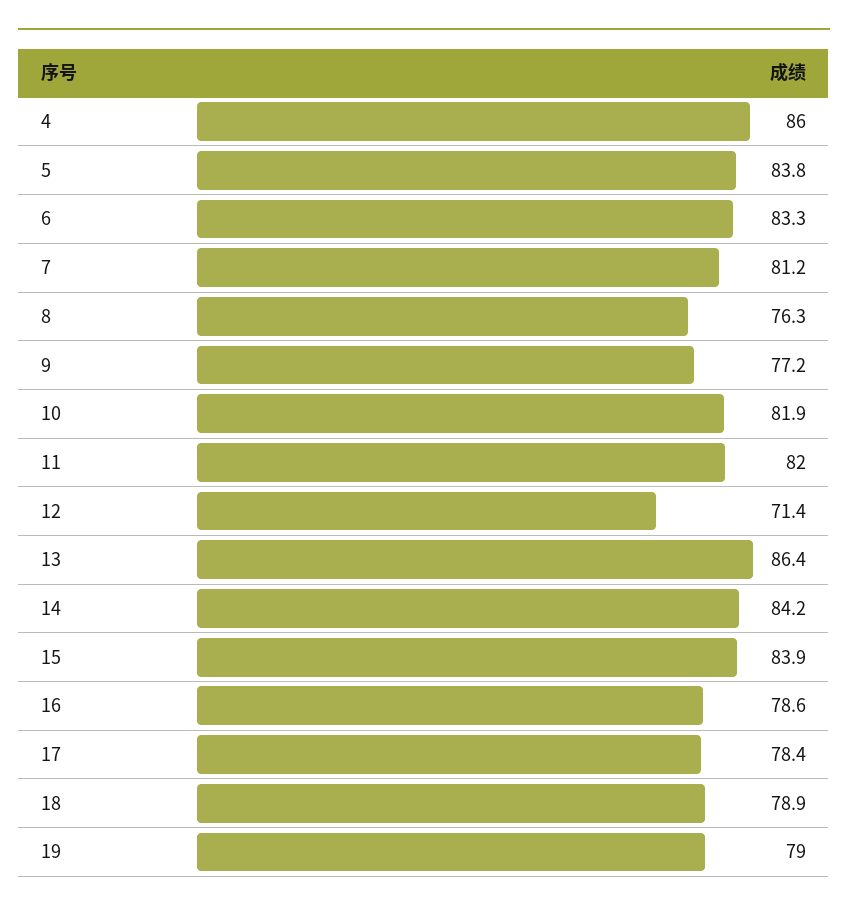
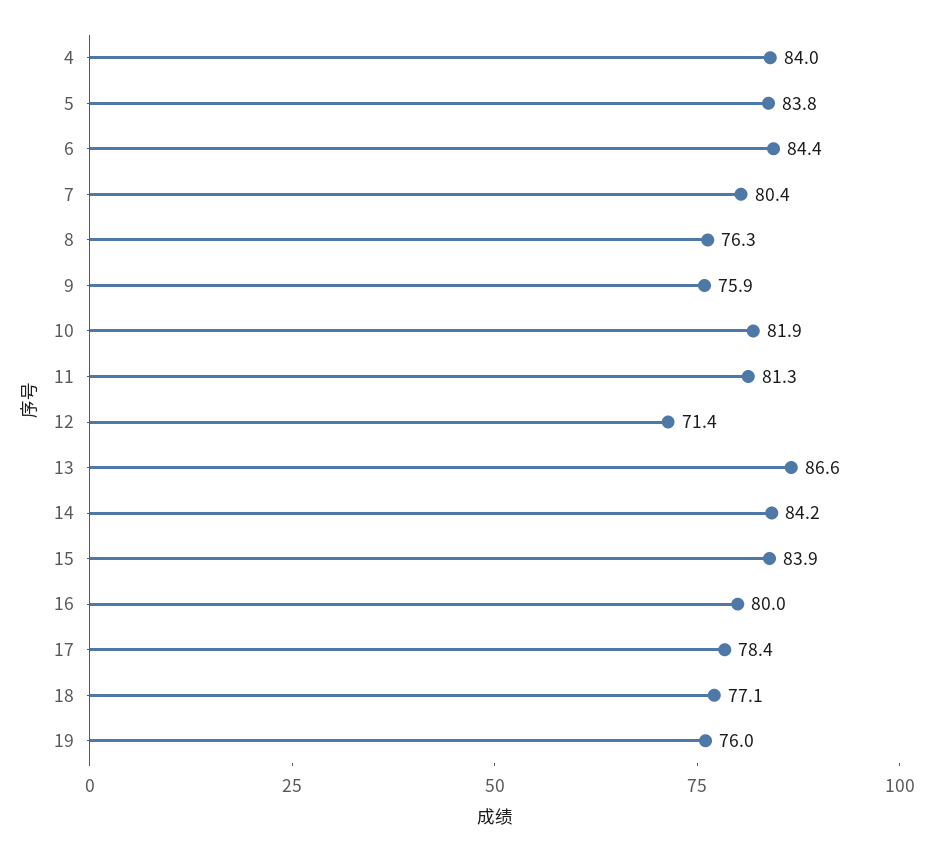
  {
-   "4": 86,
+   "4": 84,
    "5": 83.8,
-   "6": 83.3,
+   "6": 84.4,
-   "7": 81.2,
+   "7": 80.4,
    "8": 76.3,
-   "9": 77.2,
+   "9": 75.9,
    "10": 81.9,
-   "11": 82,
+   "11": 81.3,
    "12": 71.4,
-   "13": 86.4,
+   "13": 86.6,
    "14": 84.2,
    "15": 83.9,
-   "16": 78.6,
+   "16": 80,
    "17": 78.4,
-   "18": 78.9,
+   "18": 77.1,
-   "19": 79
+   "19": 76
  }

